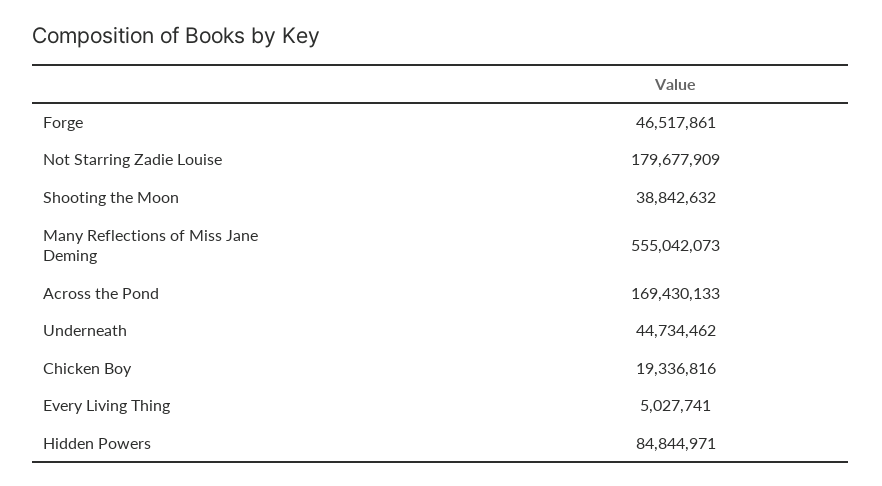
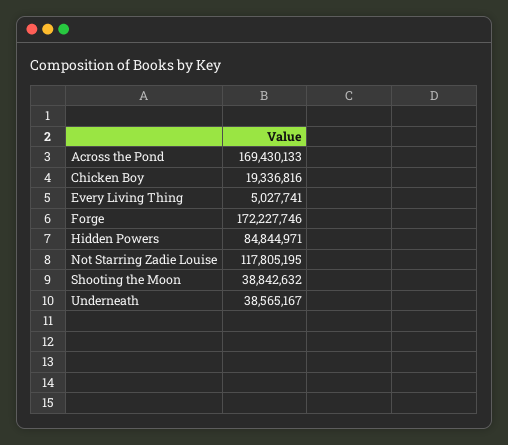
  {
-   "Forge": 46517861,
+   "Forge": 172227746,
-   "Not Starring Zadie Louise": 179677909,
+   "Not Starring Zadie Louise": 117805195,
    "Shooting the Moon": 38842632,
-   "Many Reflections of Miss Jane Deming": 555042073,
    "Across the Pond": 169430133,
-   "Underneath": 44734462,
+   "Underneath": 38565167,
    "Chicken Boy": 19336816,
    "Every Living Thing": 5027741,
    "Hidden Powers": 84844971
  }

